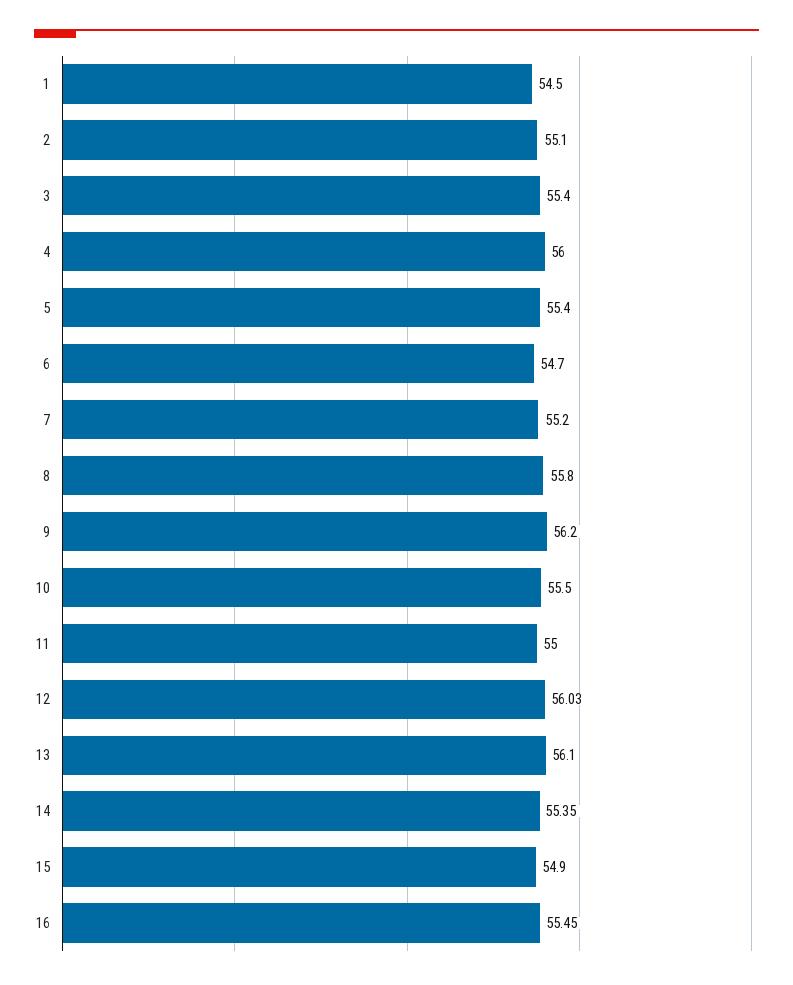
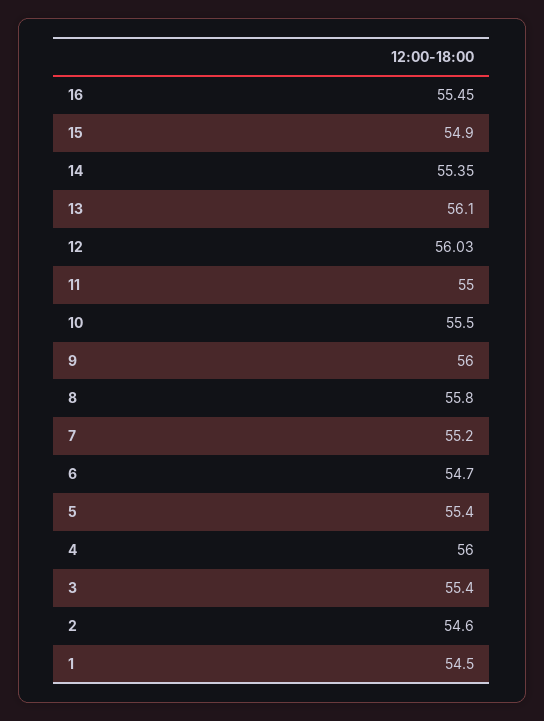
  {
    "1": 54.5,
-   "2": 55.1,
+   "2": 54.6,
    "3": 55.4,
    "4": 56,
    "5": 55.4,
    "6": 54.7,
    "7": 55.2,
    "8": 55.8,
-   "9": 56.2,
+   "9": 56,
    "10": 55.5,
    "11": 55,
    "12": 56.03,
    "13": 56.1,
    "14": 55.35,
    "15": 54.9,
    "16": 55.45
  }

